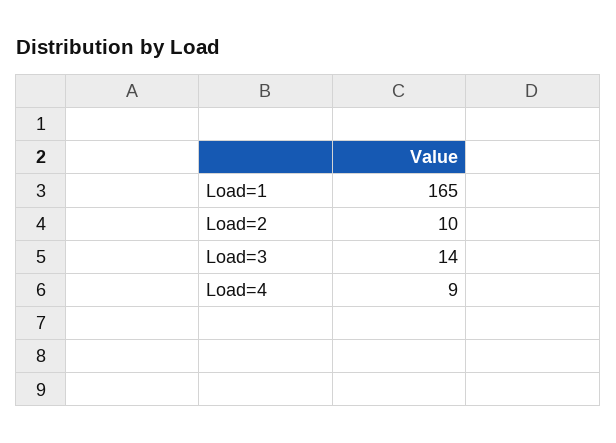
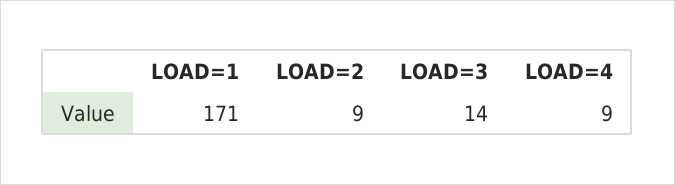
  {
-   "Load=1": 165,
+   "Load=1": 171,
-   "Load=2": 10,
+   "Load=2": 9,
    "Load=3": 14,
    "Load=4": 9
  }

